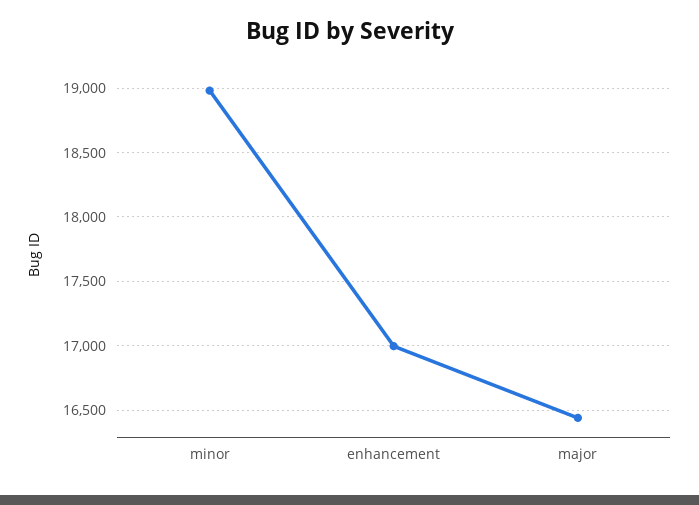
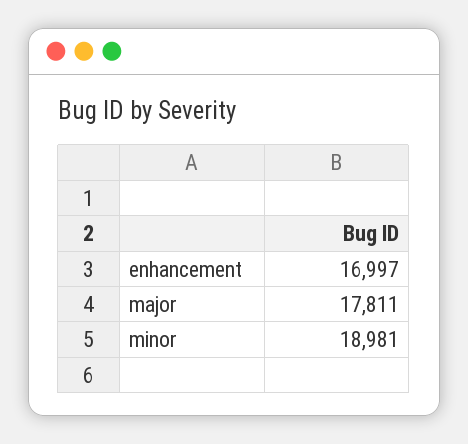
  {
    "minor": 18981,
    "enhancement": 16997,
-   "major": 16450
+   "major": 17811
  }

